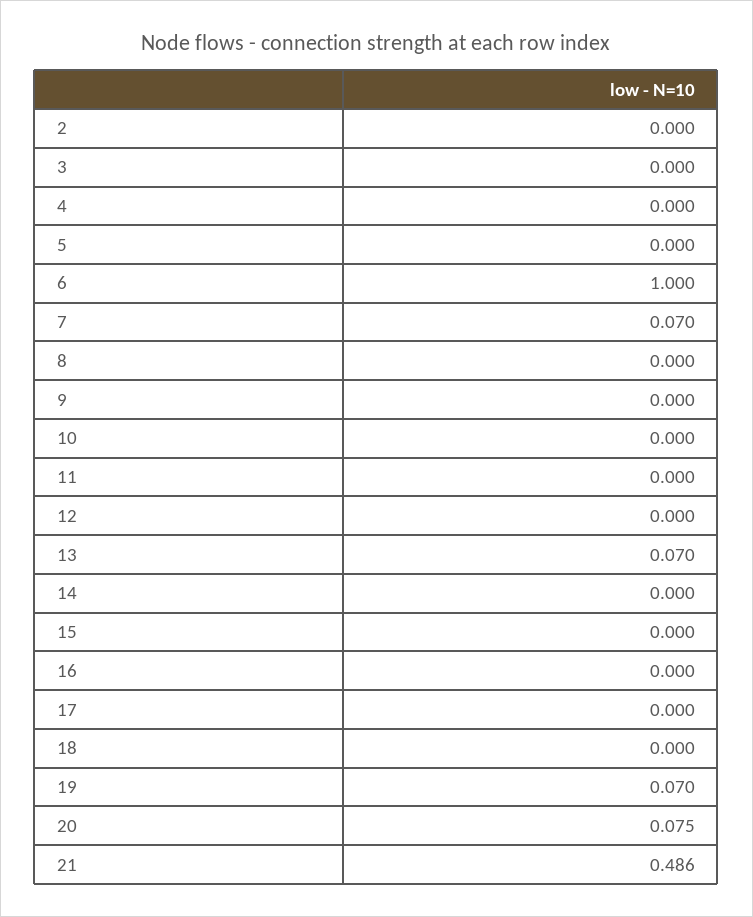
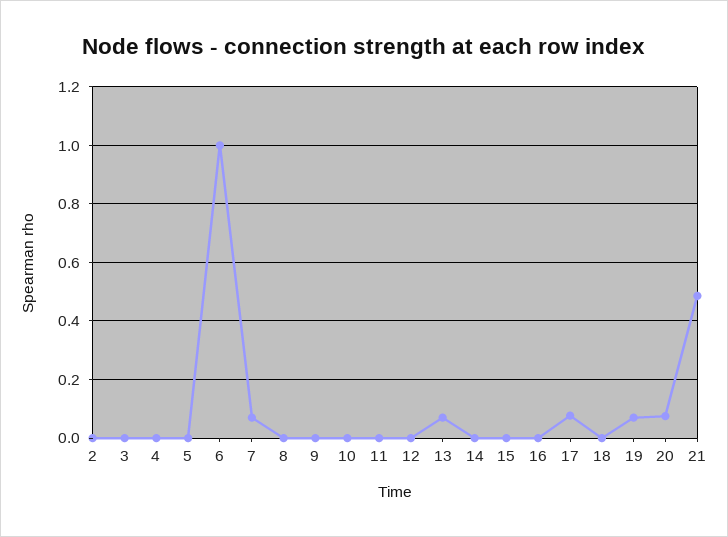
  {
    "2": 0,
    "3": 0,
    "4": 0,
    "5": 0,
    "6": 1,
    "7": 0.07,
    "8": 0,
    "9": 0,
    "10": 0,
    "11": 0,
    "12": 0,
    "13": 0.07,
    "14": 0,
    "15": 0,
    "16": 0,
-   "17": 0,
+   "17": 0.075,
    "18": 0,
    "19": 0.07,
    "20": 0.075,
    "21": 0.486
  }

